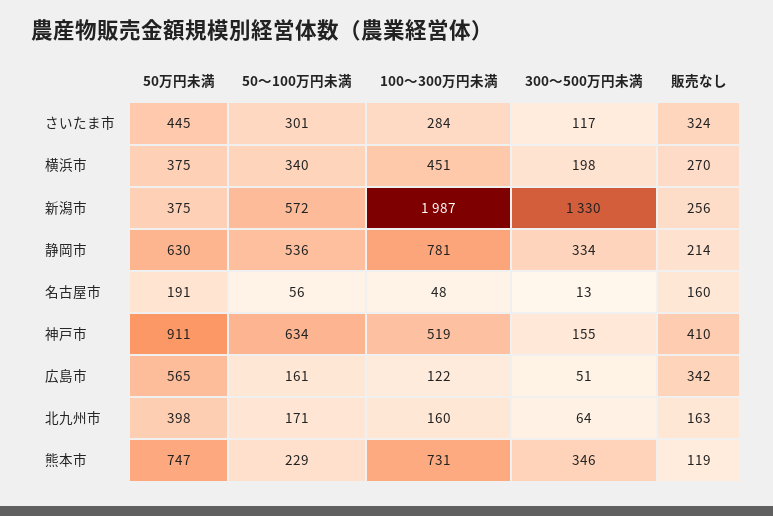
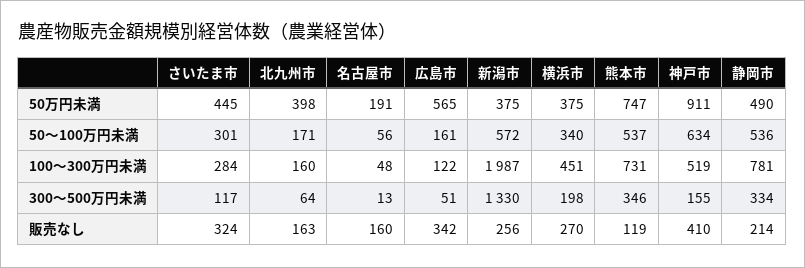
  {
    "50万円未満": {
      "さいたま市": 445,
      "横浜市": 375,
      "新潟市": 375,
-     "静岡市": 630,
+     "静岡市": 490,
      "名古屋市": 191,
      "神戸市": 911,
      "広島市": 565,
      "北九州市": 398,
      "熊本市": 747
    },
    "50～100万円未満": {
      "さいたま市": 301,
      "横浜市": 340,
      "新潟市": 572,
      "静岡市": 536,
      "名古屋市": 56,
      "神戸市": 634,
      "広島市": 161,
      "北九州市": 171,
-     "熊本市": 229
+     "熊本市": 537
    },
    "100～300万円未満": {
      "さいたま市": 284,
      "横浜市": 451,
      "新潟市": 1987,
      "静岡市": 781,
      "名古屋市": 48,
      "神戸市": 519,
      "広島市": 122,
      "北九州市": 160,
      "熊本市": 731
    },
    "300～500万円未満": {
      "さいたま市": 117,
      "横浜市": 198,
      "新潟市": 1330,
      "静岡市": 334,
      "名古屋市": 13,
      "神戸市": 155,
      "広島市": 51,
      "北九州市": 64,
      "熊本市": 346
    },
    "販売なし": {
      "さいたま市": 324,
      "横浜市": 270,
      "新潟市": 256,
      "静岡市": 214,
      "名古屋市": 160,
      "神戸市": 410,
      "広島市": 342,
      "北九州市": 163,
      "熊本市": 119
    }
  }

